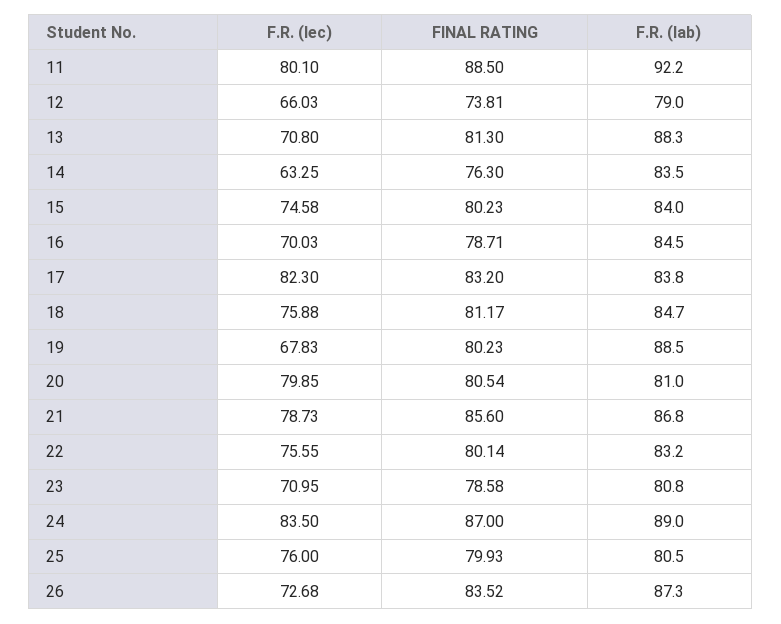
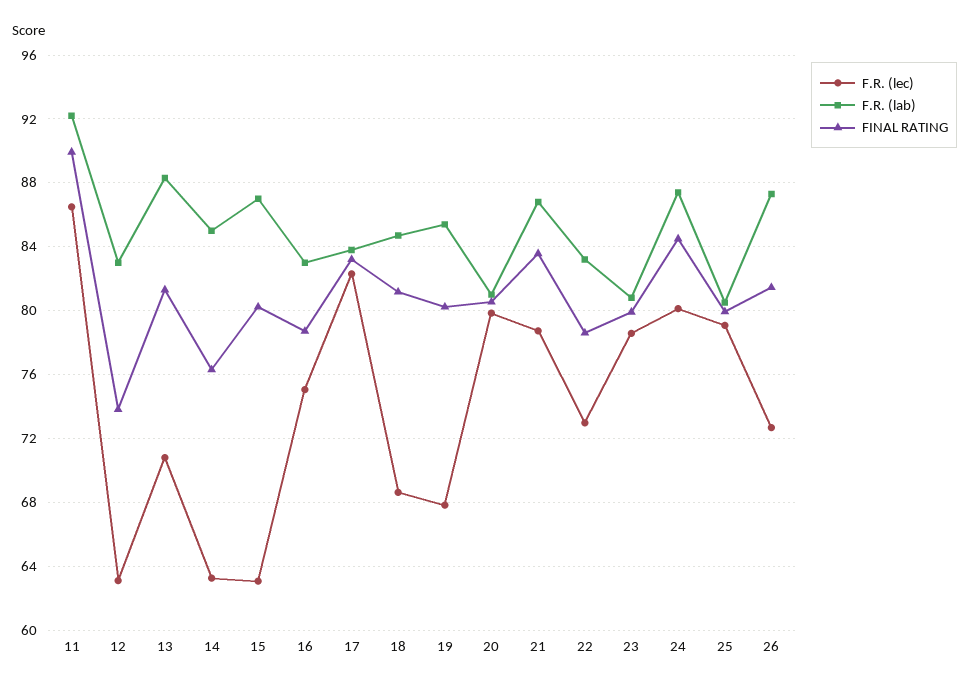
  {
    "F.R. (lec)": {
-     "11": 80.1,
+     "11": 86.5,
-     "12": 66.03,
+     "12": 63,
      "13": 70.8,
      "14": 63.25,
-     "15": 74.58,
+     "15": 63,
-     "16": 70.03,
+     "16": 75,
      "17": 82.3,
-     "18": 75.88,
+     "18": 68.5,
      "19": 67.83,
      "20": 79.85,
      "21": 78.73,
-     "22": 75.55,
+     "22": 73,
-     "23": 70.95,
+     "23": 78.5,
-     "24": 83.5,
+     "24": 80,
-     "25": 76,
+     "25": 79,
      "26": 72.68
    },
    "FINAL RATING": {
-     "11": 88.5,
+     "11": 90,
      "12": 73.81,
      "13": 81.3,
      "14": 76.3,
      "15": 80.23,
      "16": 78.71,
      "17": 83.2,
      "18": 81.17,
      "19": 80.23,
      "20": 80.54,
-     "21": 85.6,
+     "21": 83.5,
-     "22": 80.14,
+     "22": 78.5,
-     "23": 78.58,
+     "23": 80,
-     "24": 87,
+     "24": 84.5,
      "25": 79.93,
-     "26": 83.52
+     "26": 81.5
    },
    "F.R. (lab)": {
      "11": 92.2,
-     "12": 79,
+     "12": 83,
      "13": 88.3,
-     "14": 83.5,
+     "14": 85,
-     "15": 84,
+     "15": 87,
-     "16": 84.5,
+     "16": 83,
      "17": 83.8,
      "18": 84.7,
-     "19": 88.5,
+     "19": 85.5,
      "20": 81,
      "21": 86.8,
      "22": 83.2,
      "23": 80.8,
-     "24": 89,
+     "24": 87.5,
      "25": 80.5,
      "26": 87.3
    }
  }

